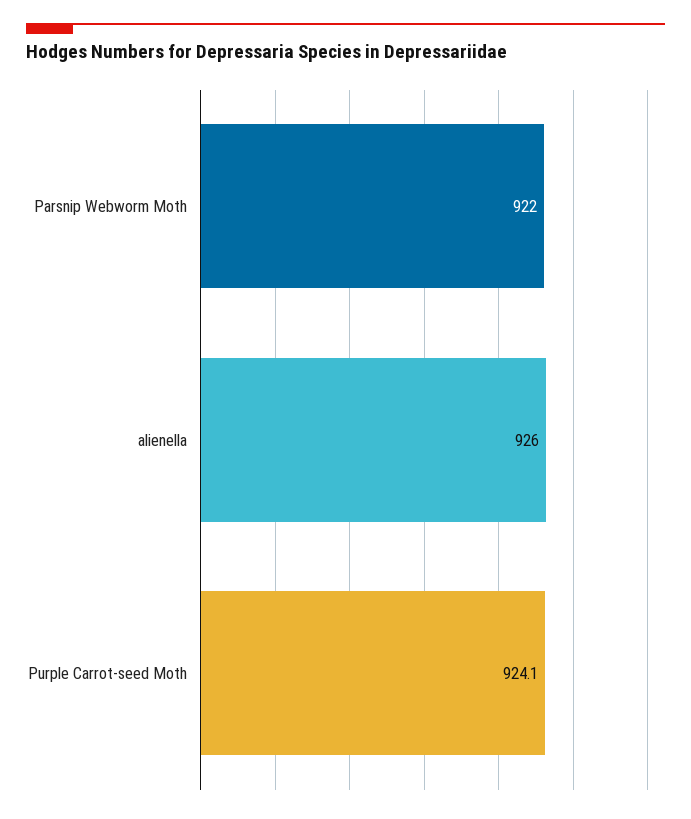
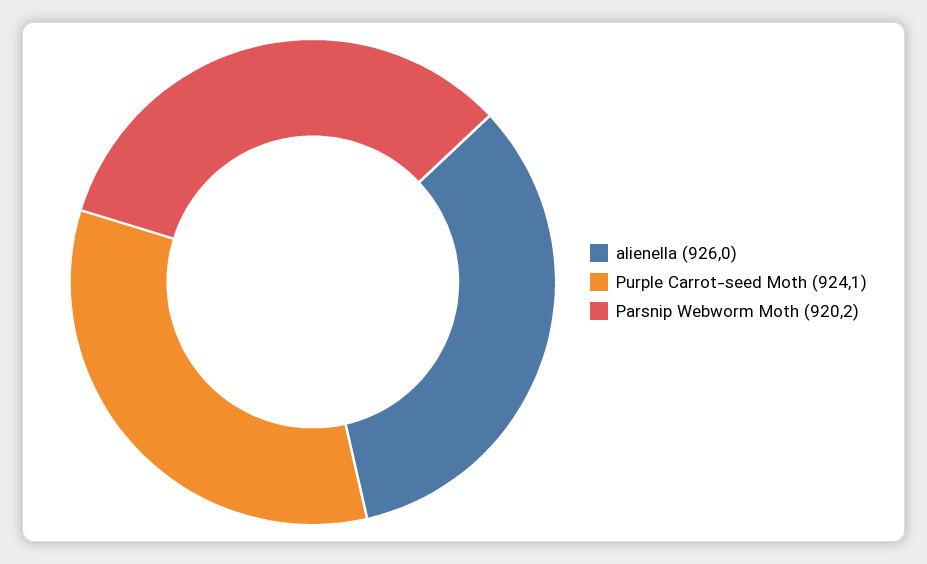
  {
-   "Parsnip Webworm Moth": 922,
+   "Parsnip Webworm Moth": 920.2,
    "alienella": 926,
    "Purple Carrot-seed Moth": 924.1
  }

